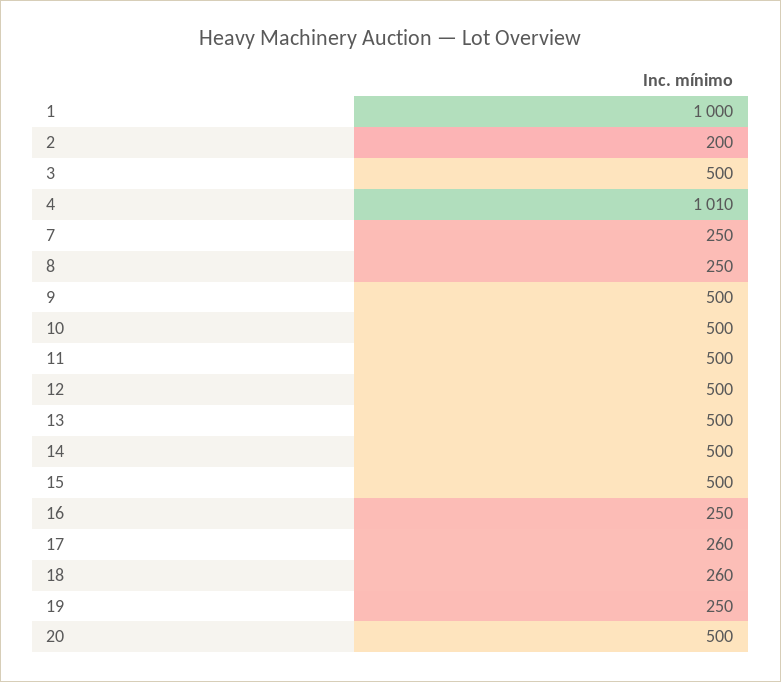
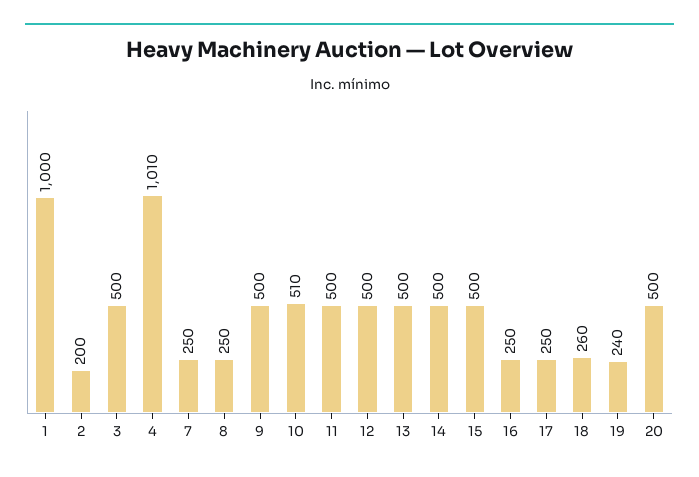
  {
    "1": 1000,
    "2": 200,
    "3": 500,
    "4": 1010,
    "7": 250,
    "8": 250,
    "9": 500,
-   "10": 500,
+   "10": 510,
    "11": 500,
    "12": 500,
    "13": 500,
    "14": 500,
    "15": 500,
    "16": 250,
-   "17": 260,
+   "17": 250,
    "18": 260,
-   "19": 250,
+   "19": 240,
    "20": 500
  }

